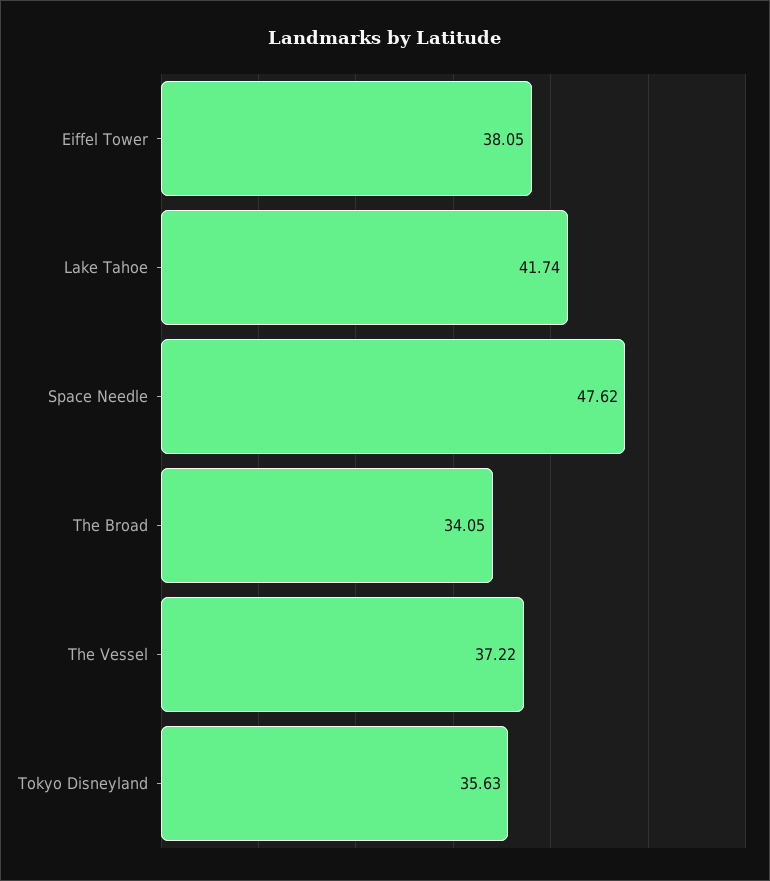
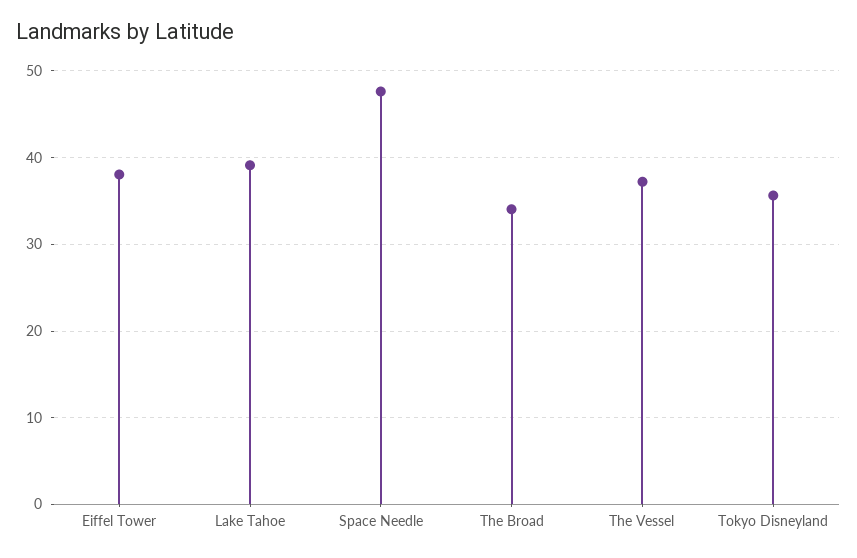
  {
    "Eiffel Tower": 38.05,
-   "Lake Tahoe": 41.74,
+   "Lake Tahoe": 39,
    "Space Needle": 47.62,
    "The Broad": 34.05,
    "The Vessel": 37.22,
    "Tokyo Disneyland": 35.63
  }

